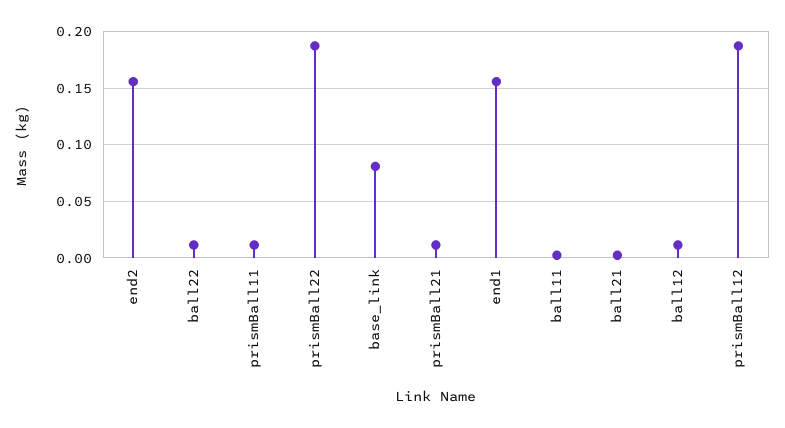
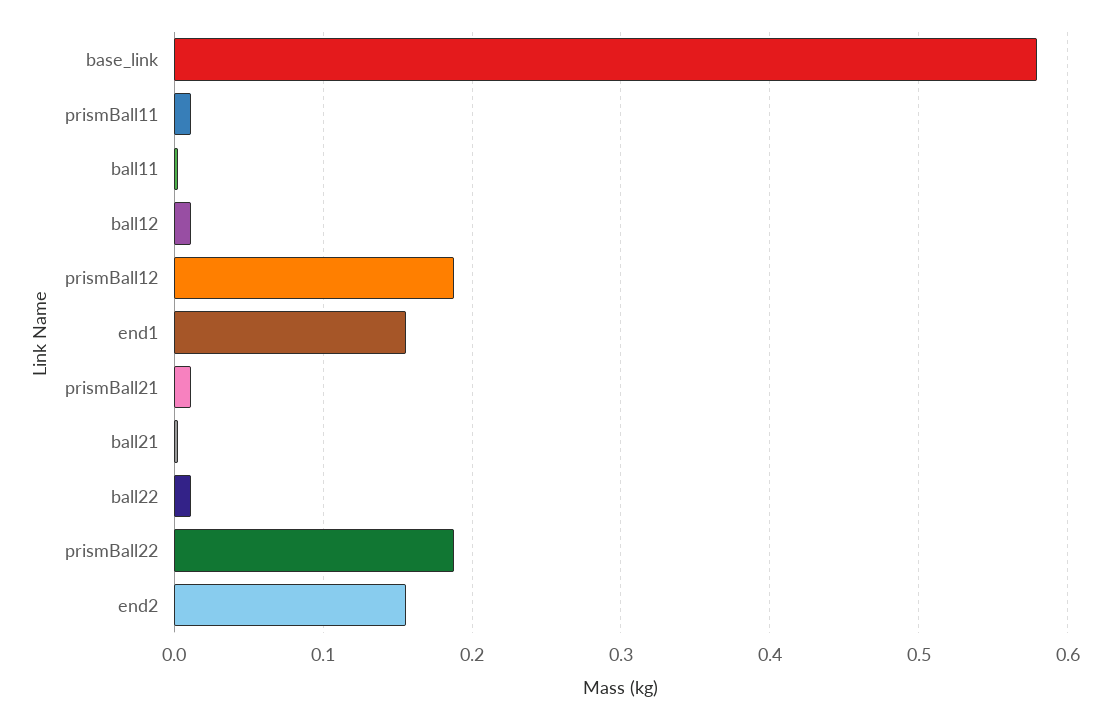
  {
    "end2": 0.16,
    "ball22": 0.01,
    "prismBall11": 0.01,
    "prismBall22": 0.19,
-   "base_link": 0.08,
+   "base_link": 0.58,
    "prismBall21": 0.01,
    "end1": 0.16,
    "ball11": 0,
    "ball21": 0,
    "ball12": 0.01,
    "prismBall12": 0.19
  }

